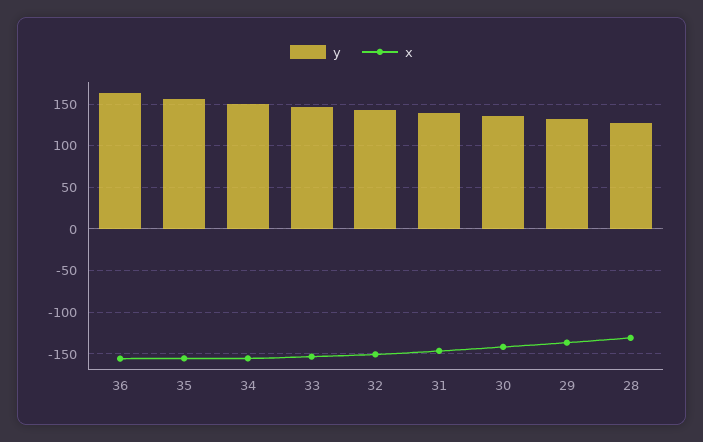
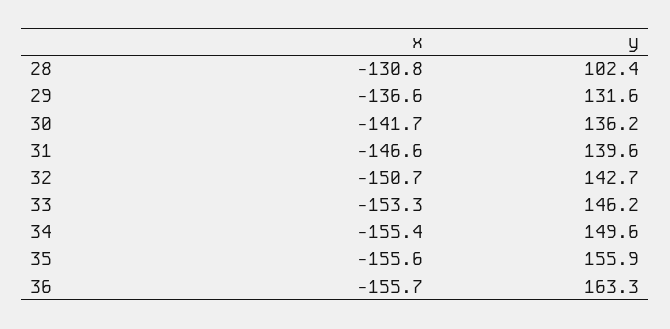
  {
    "y": {
      "36": 163.3,
      "35": 155.9,
      "34": 149.6,
      "33": 146.2,
      "32": 142.7,
      "31": 139.6,
      "30": 136.2,
      "29": 131.6,
-     "28": 130
+     "28": 102.4
    },
    "x": {
      "36": -155.7,
      "35": -155.6,
      "34": -155.4,
      "33": -153.3,
      "32": -150.7,
      "31": -146.6,
      "30": -141.7,
      "29": -136.6,
      "28": -130.8
    }
  }

